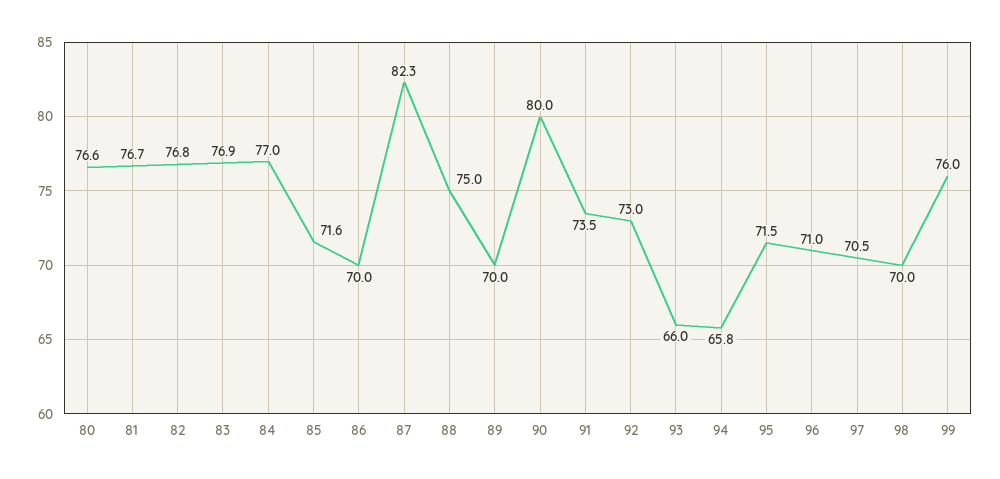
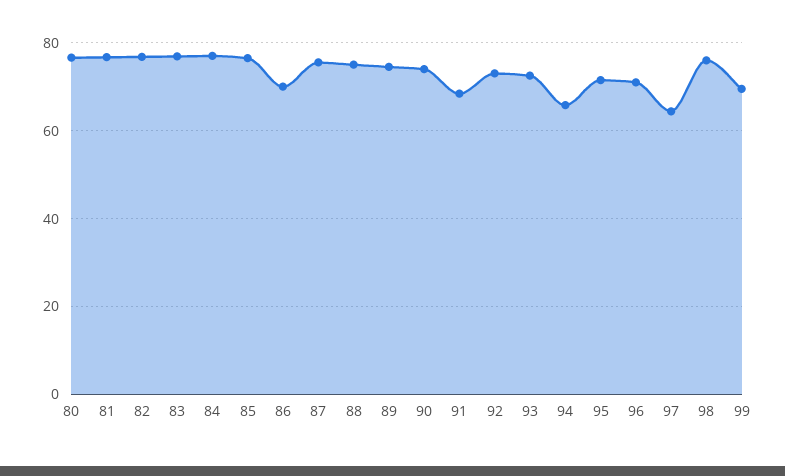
  {
    "80": 76.6,
    "81": 76.7,
    "82": 76.8,
    "83": 76.9,
    "84": 77,
-   "85": 71.6,
+   "85": 76,
    "86": 70,
-   "87": 82.3,
+   "87": 76,
    "88": 75,
-   "89": 70,
+   "89": 74,
-   "90": 80,
+   "90": 74,
-   "91": 73.5,
+   "91": 68,
    "92": 73,
-   "93": 66,
+   "93": 72,
    "94": 65.8,
    "95": 71.5,
    "96": 71,
-   "97": 70.5,
+   "97": 64,
-   "98": 70,
+   "98": 76,
-   "99": 76
+   "99": 70
  }

